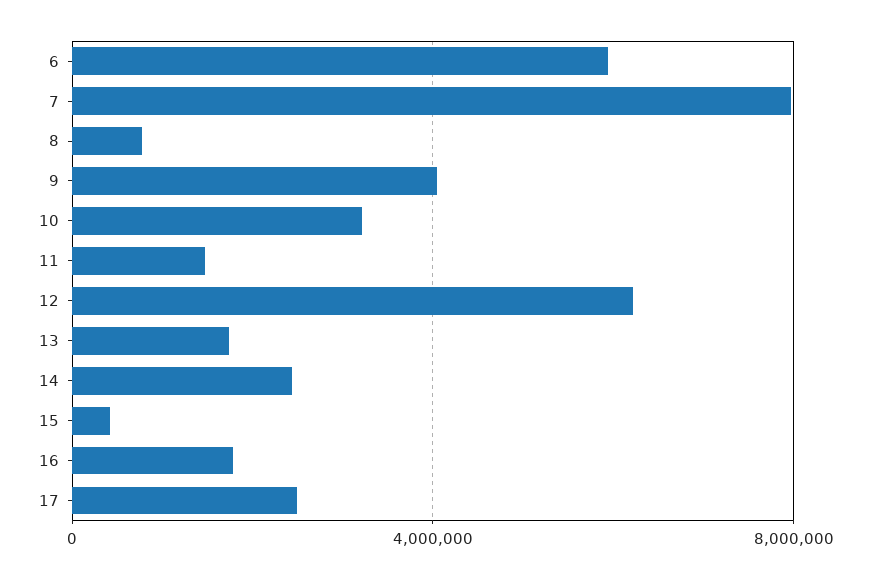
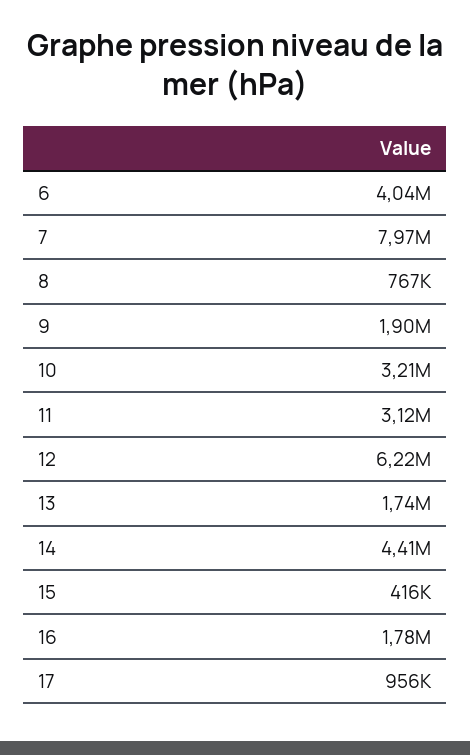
  {
-   "6": 6000000,
+   "6": 4040000,
    "7": 7970000,
    "8": 767000,
-   "9": 4000000,
+   "9": 1900000,
    "10": 3210000,
-   "11": 1500000,
+   "11": 3120000,
    "12": 6220000,
    "13": 1740000,
-   "14": 2500000,
+   "14": 4410000,
    "15": 416000,
    "16": 1780000,
-   "17": 2500000
+   "17": 956000
  }

